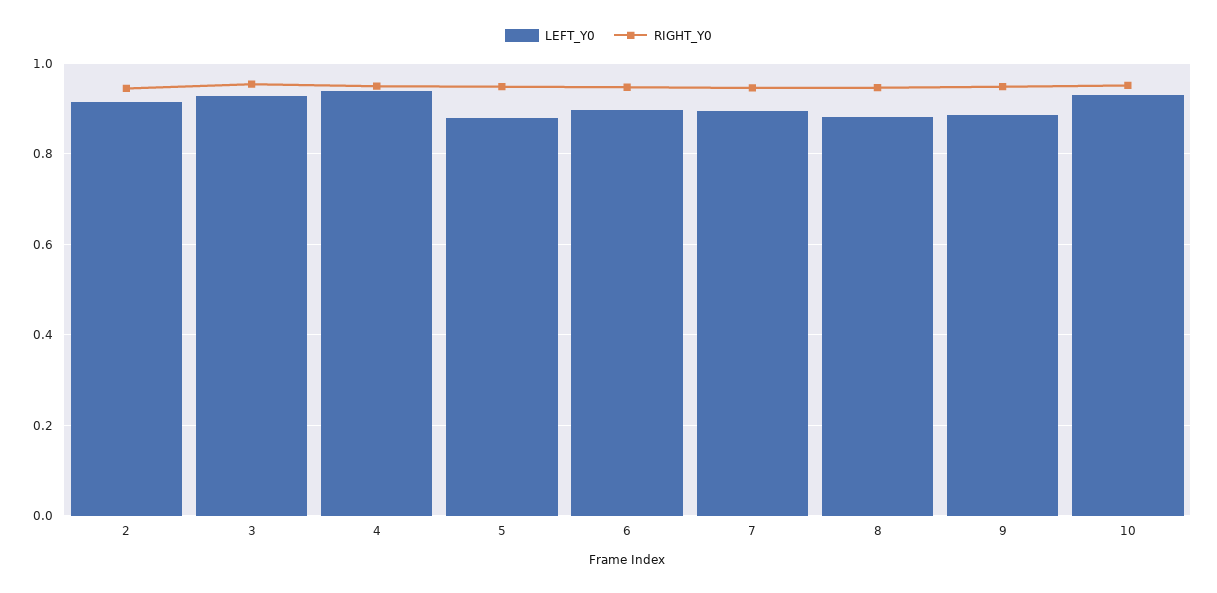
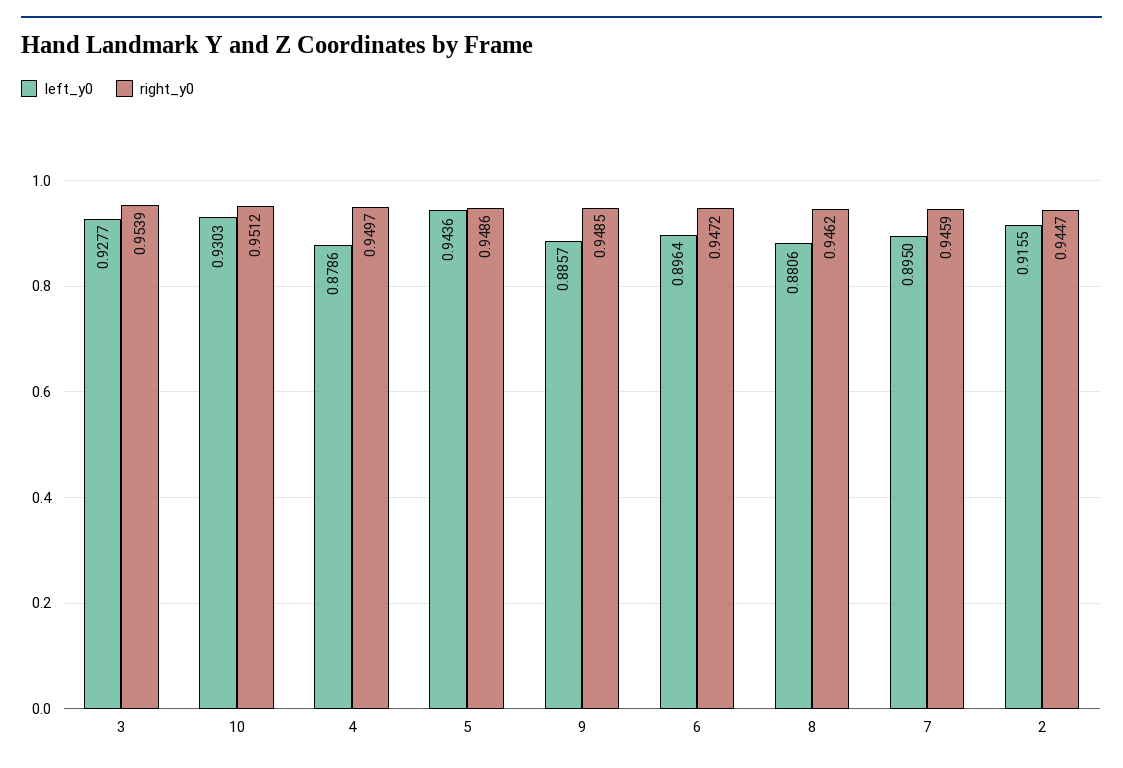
  {
    "LEFT_Y0": {
      "2": 0.9155,
      "3": 0.9277,
-     "4": 0.94,
+     "4": 0.8786,
-     "5": 0.88,
+     "5": 0.9436,
      "6": 0.8964,
      "7": 0.895,
      "8": 0.8806,
      "9": 0.8857,
      "10": 0.9303
    },
    "RIGHT_Y0": {
      "2": 0.9447,
      "3": 0.9539,
      "4": 0.9497,
      "5": 0.9486,
      "6": 0.9472,
      "7": 0.9459,
      "8": 0.9462,
      "9": 0.9485,
      "10": 0.9512
    }
  }

